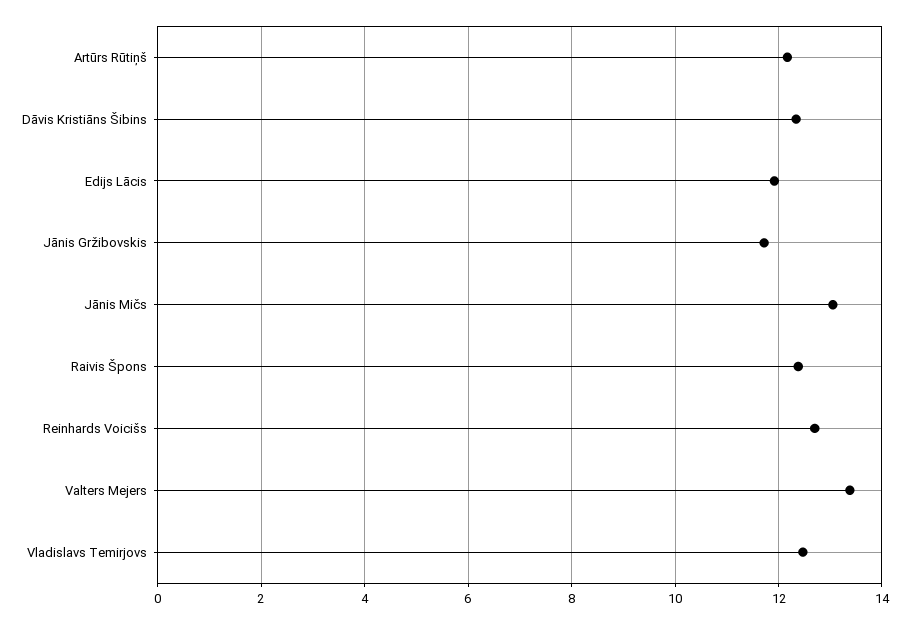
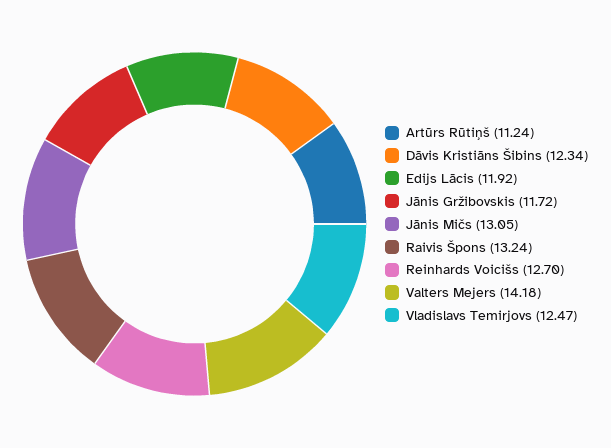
  {
-   "Artūrs Rūtiņš": 12.2,
+   "Artūrs Rūtiņš": 11.24,
    "Dāvis Kristiāns Šibins": 12.34,
    "Edijs Lācis": 11.92,
    "Jānis Gržibovskis": 11.72,
    "Jānis Mičs": 13.05,
-   "Raivis Špons": 12.4,
+   "Raivis Špons": 13.24,
    "Reinhards Voicišs": 12.7,
-   "Valters Mejers": 13.4,
+   "Valters Mejers": 14.18,
    "Vladislavs Temirjovs": 12.47
  }

